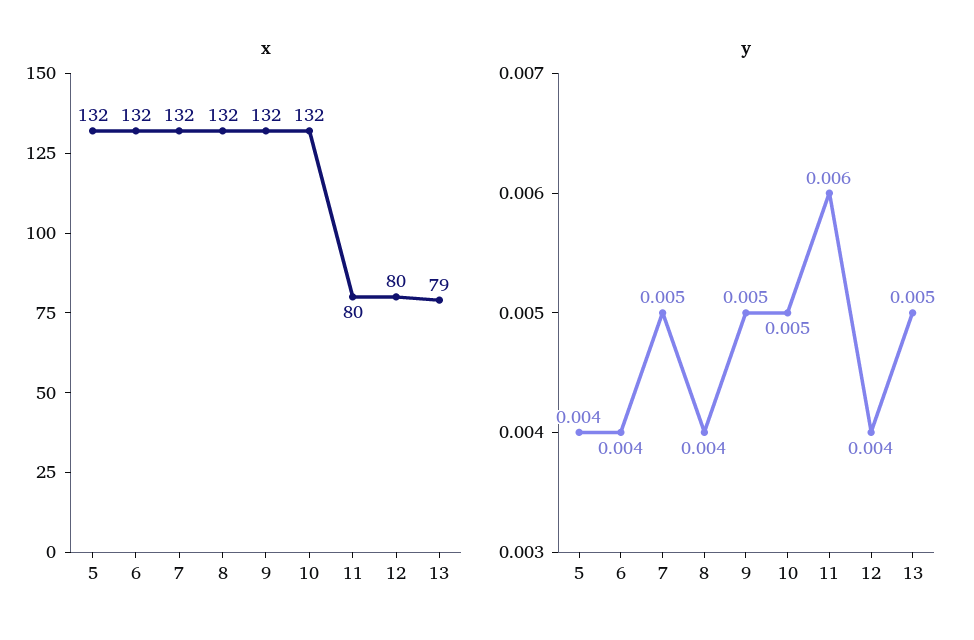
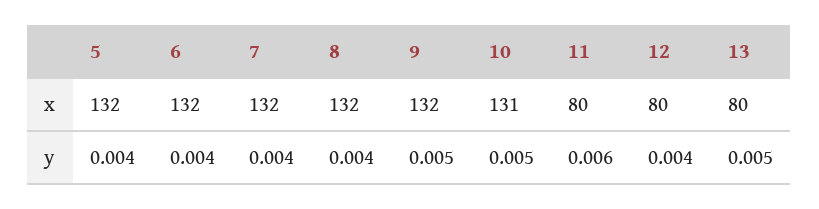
  {
    "x": {
      "5": 132,
      "6": 132,
      "7": 132,
      "8": 132,
      "9": 132,
-     "10": 132,
+     "10": 131,
      "11": 80,
      "12": 80,
-     "13": 79
+     "13": 80
    },
    "y": {
      "5": 0.004,
      "6": 0.004,
-     "7": 0.005,
+     "7": 0.004,
      "8": 0.004,
      "9": 0.005,
      "10": 0.005,
      "11": 0.006,
      "12": 0.004,
      "13": 0.005
    }
  }

